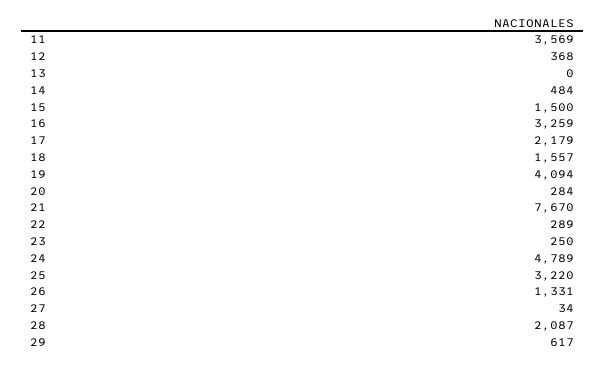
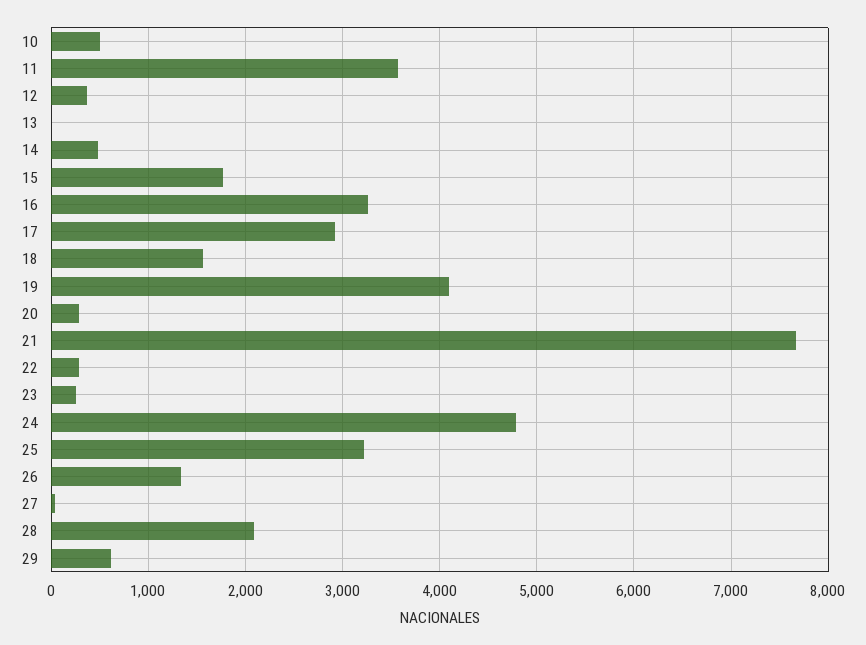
  {
    "11": 3569,
    "12": 368,
    "13": 0,
    "14": 484,
-   "15": 1500,
+   "15": 1800,
    "16": 3259,
-   "17": 2179,
+   "17": 2900,
    "18": 1557,
    "19": 4094,
    "20": 284,
    "21": 7670,
    "22": 289,
    "23": 250,
    "24": 4789,
    "25": 3220,
    "26": 1331,
    "27": 34,
    "28": 2087,
-   "29": 617
+   "29": 617,
+   "10": 500
  }

